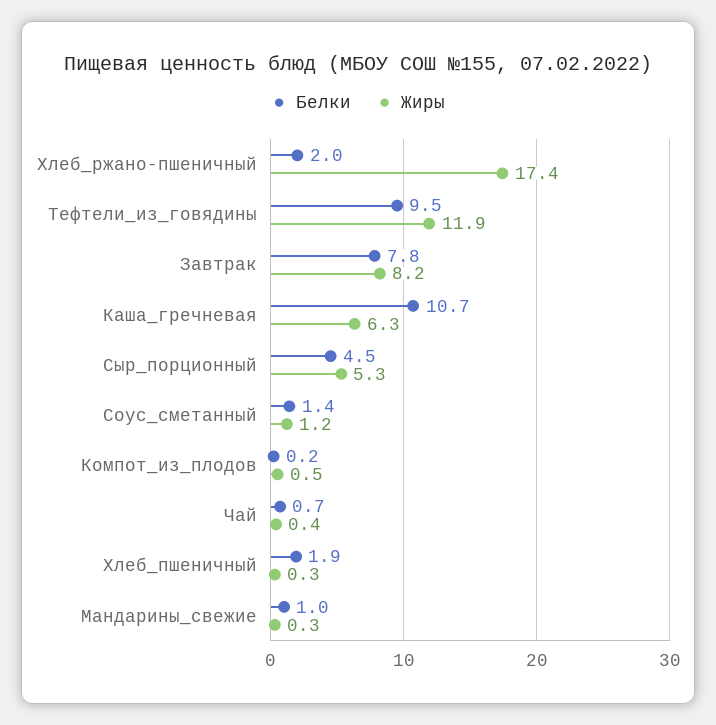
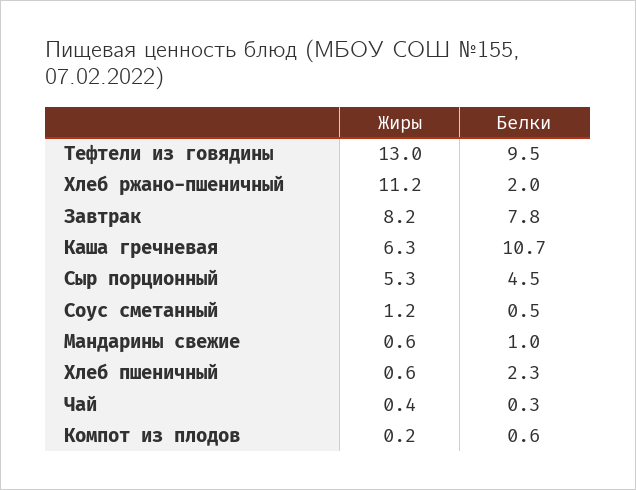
  {
    "Белки": {
      "Хлеб_ржано-пшеничный": 2,
      "Тефтели_из_говядины": 9.5,
      "Завтрак": 7.8,
      "Каша_гречневая": 10.7,
      "Сыр_порционный": 4.5,
-     "Соус_сметанный": 1.4,
+     "Соус_сметанный": 0.5,
-     "Компот_из_плодов": 0.2,
+     "Компот_из_плодов": 0.6,
-     "Чай": 0.7,
+     "Чай": 0.3,
-     "Хлеб_пшеничный": 1.9,
+     "Хлеб_пшеничный": 2.3,
      "Мандарины_свежие": 1
    },
    "Жиры": {
-     "Хлеб_ржано-пшеничный": 17.4,
+     "Хлеб_ржано-пшеничный": 11.2,
-     "Тефтели_из_говядины": 11.9,
+     "Тефтели_из_говядины": 13,
      "Завтрак": 8.2,
      "Каша_гречневая": 6.3,
      "Сыр_порционный": 5.3,
      "Соус_сметанный": 1.2,
-     "Компот_из_плодов": 0.5,
+     "Компот_из_плодов": 0.2,
      "Чай": 0.4,
-     "Хлеб_пшеничный": 0.3,
+     "Хлеб_пшеничный": 0.6,
-     "Мандарины_свежие": 0.3
+     "Мандарины_свежие": 0.6
    }
  }

